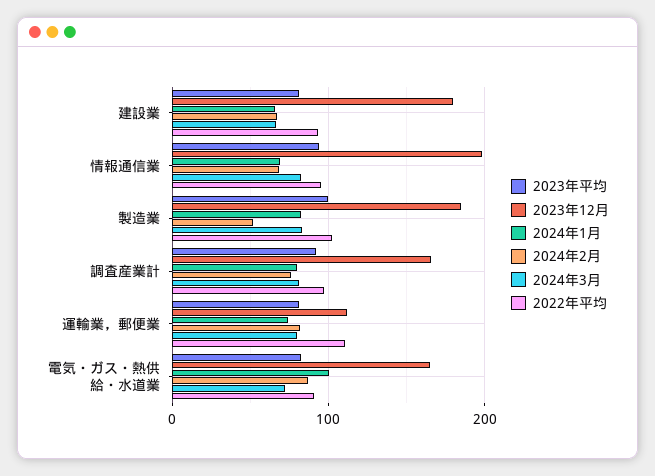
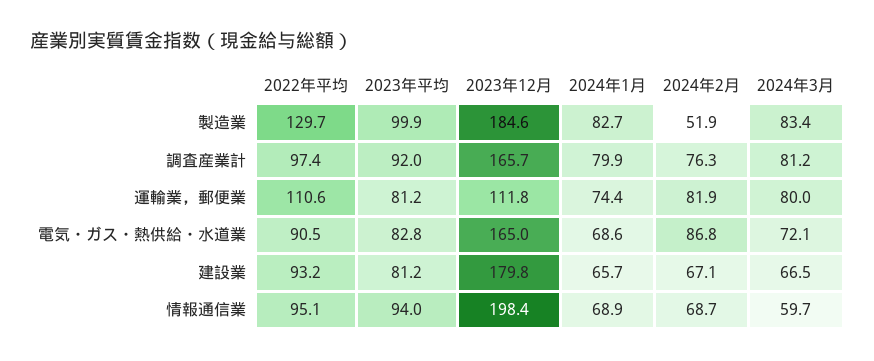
  {
    "2023年平均": {
      "建設業": 81.2,
      "情報通信業": 94,
      "製造業": 99.9,
      "調査産業計": 92,
      "運輸業，郵便業": 81.2,
      "電気・ガス・熱供給・水道業": 82.8
    },
    "2023年12月": {
      "建設業": 179.8,
      "情報通信業": 198.4,
      "製造業": 184.6,
      "調査産業計": 165.7,
      "運輸業，郵便業": 111.8,
      "電気・ガス・熱供給・水道業": 165
    },
    "2024年1月": {
      "建設業": 65.7,
      "情報通信業": 68.9,
      "製造業": 82.7,
      "調査産業計": 79.9,
      "運輸業，郵便業": 74.4,
-     "電気・ガス・熱供給・水道業": 100
+     "電気・ガス・熱供給・水道業": 68.6
    },
    "2024年2月": {
      "建設業": 67.1,
      "情報通信業": 68.7,
      "製造業": 51.9,
      "調査産業計": 76.3,
      "運輸業，郵便業": 81.9,
      "電気・ガス・熱供給・水道業": 86.8
    },
    "2024年3月": {
      "建設業": 66.5,
-     "情報通信業": 80,
+     "情報通信業": 59.7,
      "製造業": 83.4,
      "調査産業計": 81.2,
      "運輸業，郵便業": 80,
      "電気・ガス・熱供給・水道業": 72.1
    },
    "2022年平均": {
      "建設業": 93.2,
      "情報通信業": 95.1,
-     "製造業": 100,
+     "製造業": 129.7,
      "調査産業計": 97.4,
      "運輸業，郵便業": 110.6,
      "電気・ガス・熱供給・水道業": 90.5
    }
  }

